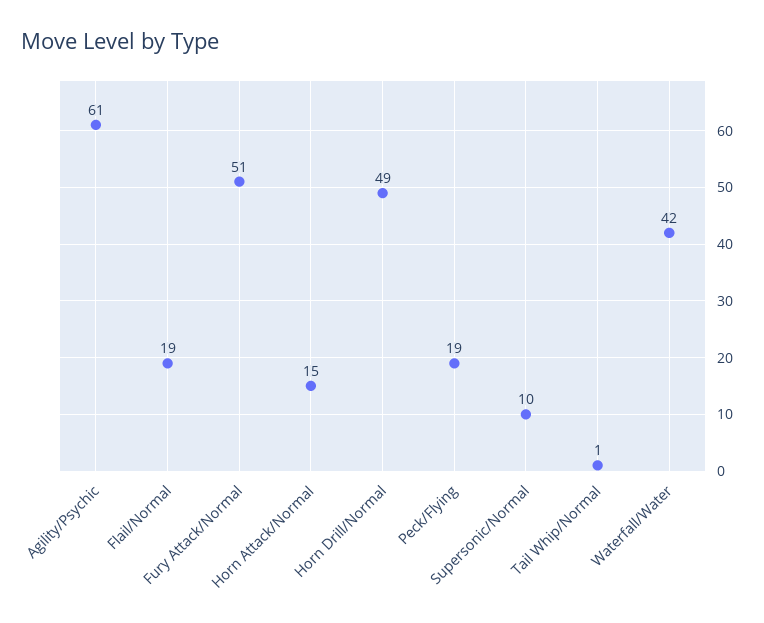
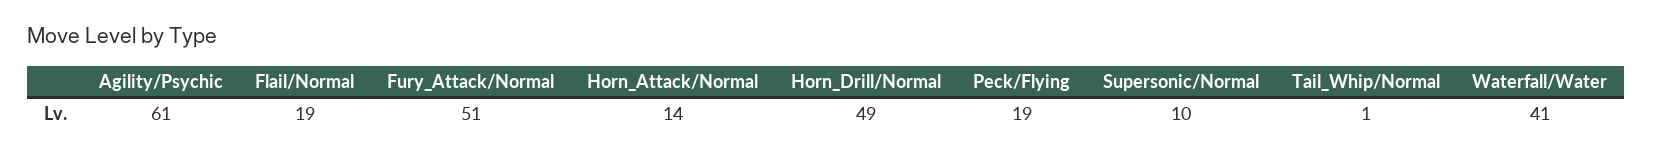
  {
    "Agility/Psychic": 61,
    "Flail/Normal": 19,
    "Fury Attack/Normal": 51,
-   "Horn Attack/Normal": 15,
+   "Horn Attack/Normal": 14,
    "Horn Drill/Normal": 49,
    "Peck/Flying": 19,
    "Supersonic/Normal": 10,
    "Tail Whip/Normal": 1,
-   "Waterfall/Water": 42
+   "Waterfall/Water": 41
  }

